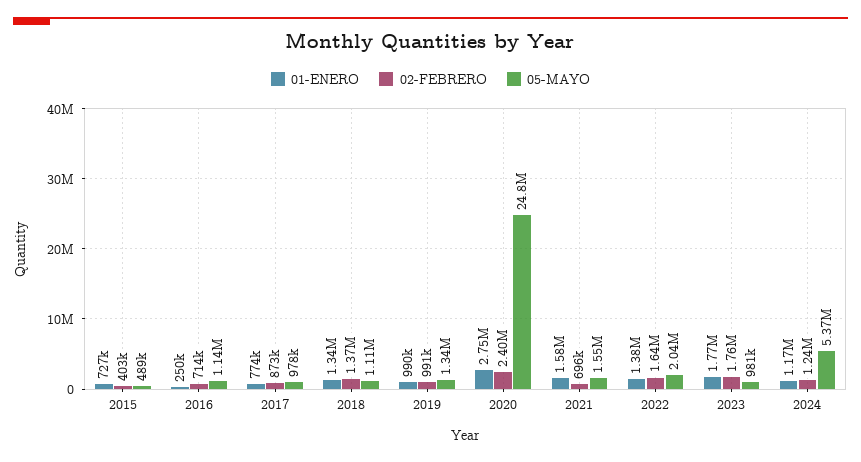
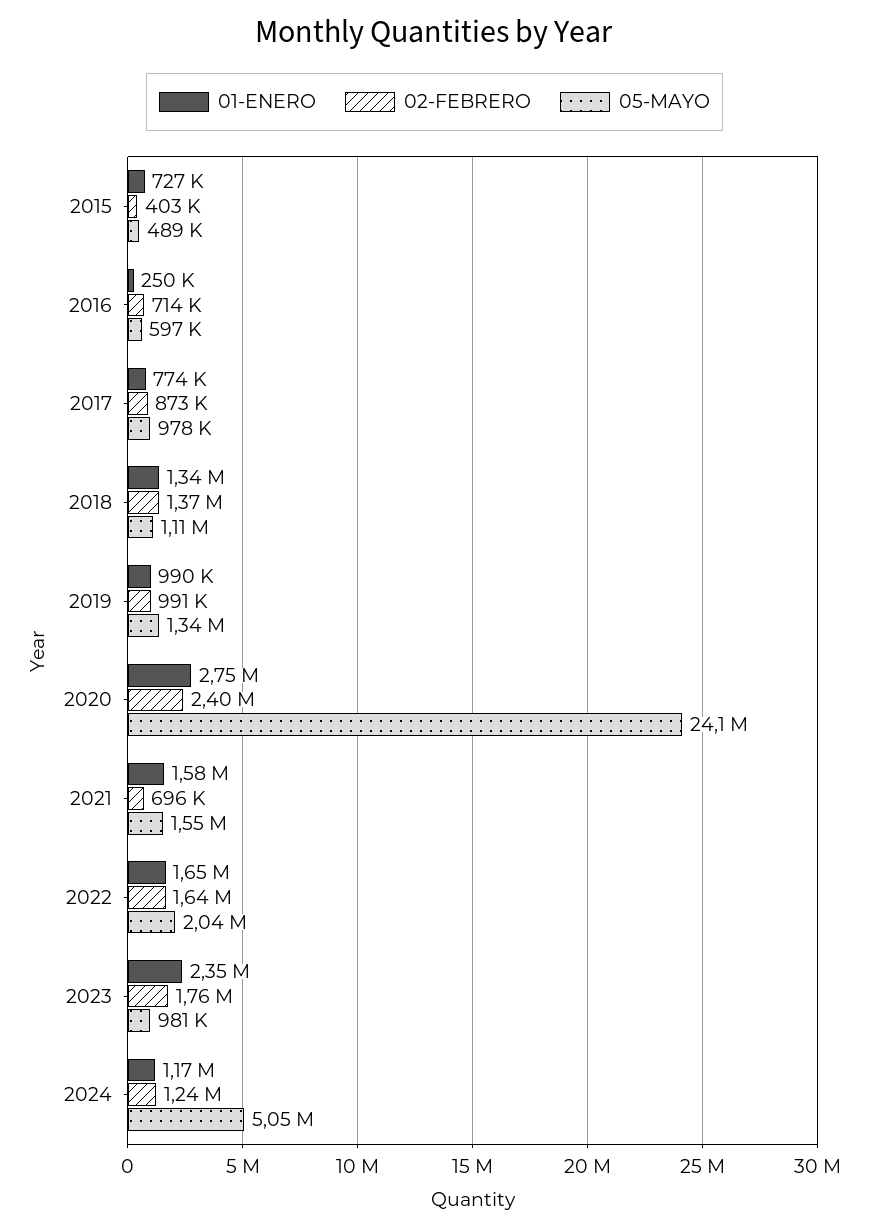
  {
    "01-ENERO": {
      "2015": 727000,
      "2016": 250000,
      "2017": 774000,
      "2018": 1340000,
      "2019": 990000,
      "2020": 2750000,
      "2021": 1580000,
-     "2022": 1380000,
+     "2022": 1650000,
-     "2023": 1770000,
+     "2023": 2350000,
      "2024": 1170000
    },
    "02-FEBRERO": {
      "2015": 403000,
      "2016": 714000,
      "2017": 873000,
      "2018": 1370000,
      "2019": 991000,
      "2020": 2400000,
      "2021": 696000,
      "2022": 1640000,
      "2023": 1760000,
      "2024": 1240000
    },
    "05-MAYO": {
      "2015": 489000,
-     "2016": 1140000,
+     "2016": 597000,
      "2017": 978000,
      "2018": 1110000,
      "2019": 1340000,
-     "2020": 24800000,
+     "2020": 24100000,
      "2021": 1550000,
      "2022": 2040000,
      "2023": 981000,
-     "2024": 5370000
+     "2024": 5050000
    }
  }

